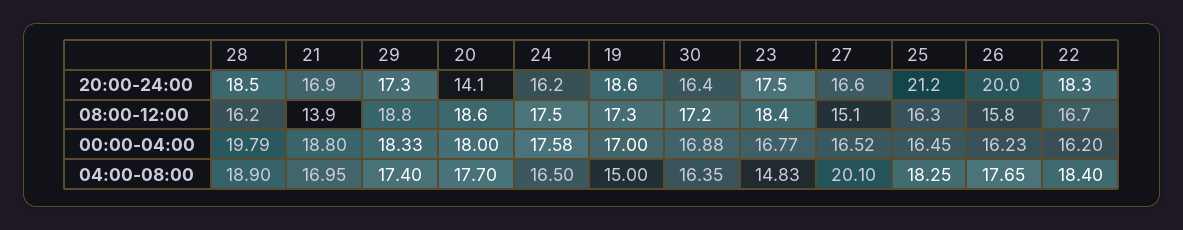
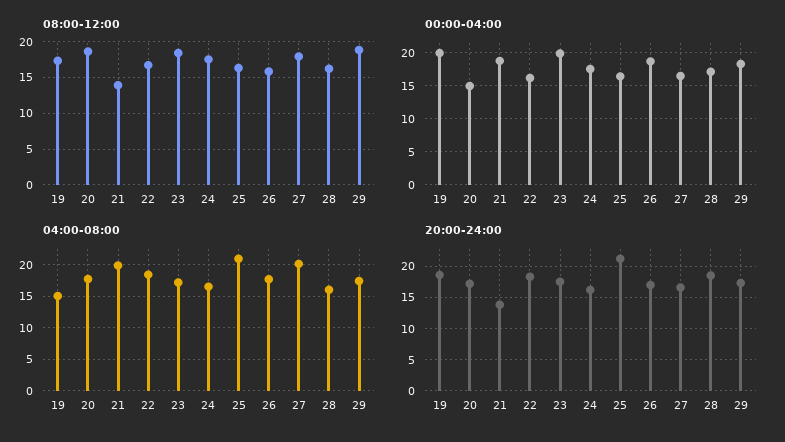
  {
    "20:00-24:00": {
      "28": 18.5,
-     "21": 16.9,
+     "21": 14,
      "29": 17.3,
-     "20": 14.1,
+     "20": 17,
      "24": 16.2,
      "19": 18.6,
-     "30": 16.4,
      "23": 17.5,
      "27": 16.6,
      "25": 21.2,
-     "26": 20,
+     "26": 17,
      "22": 18.3
    },
    "08:00-12:00": {
      "28": 16.2,
      "21": 13.9,
      "29": 18.8,
      "20": 18.6,
      "24": 17.5,
      "19": 17.3,
-     "30": 17.2,
      "23": 18.4,
-     "27": 15.1,
+     "27": 18,
      "25": 16.3,
      "26": 15.8,
      "22": 16.7
    },
    "00:00-04:00": {
-     "28": 19.79,
+     "28": 17,
      "21": 18.8,
      "29": 18.33,
-     "20": 18,
+     "20": 15,
      "24": 17.58,
-     "19": 17,
+     "19": 20,
-     "30": 16.88,
-     "23": 16.77,
+     "23": 20,
      "27": 16.52,
      "25": 16.45,
-     "26": 16.23,
+     "26": 19,
      "22": 16.2
    },
    "04:00-08:00": {
-     "28": 18.9,
+     "28": 16,
-     "21": 16.95,
+     "21": 20,
      "29": 17.4,
      "20": 17.7,
      "24": 16.5,
      "19": 15,
-     "30": 16.35,
-     "23": 14.83,
+     "23": 17,
      "27": 20.1,
-     "25": 18.25,
+     "25": 21,
      "26": 17.65,
      "22": 18.4
    }
  }

